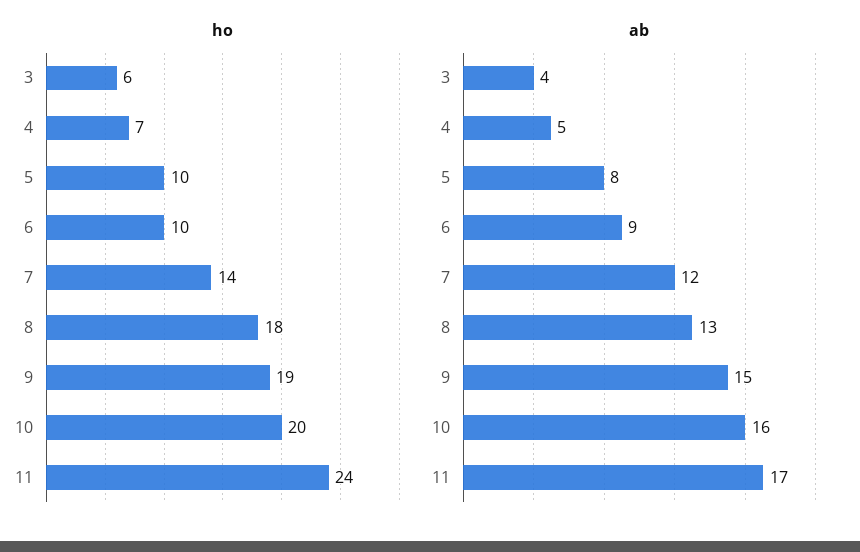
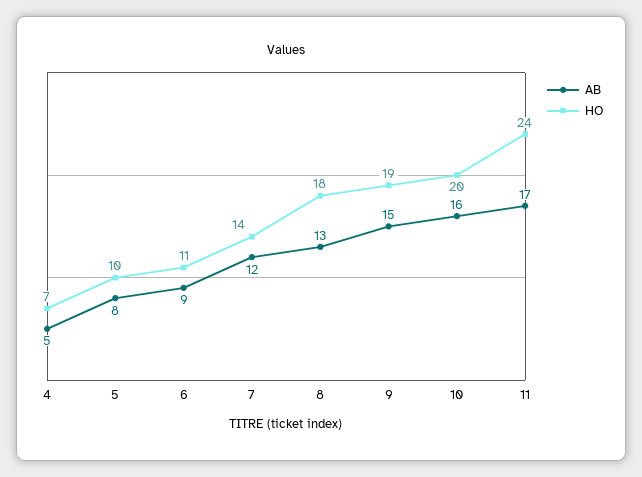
  {
    "ho": {
-     "3": 6,
      "4": 7,
      "5": 10,
-     "6": 10,
+     "6": 11,
      "7": 14,
      "8": 18,
      "9": 19,
      "10": 20,
      "11": 24
    },
    "ab": {
-     "3": 4,
      "4": 5,
      "5": 8,
      "6": 9,
      "7": 12,
      "8": 13,
      "9": 15,
      "10": 16,
      "11": 17
    }
  }

